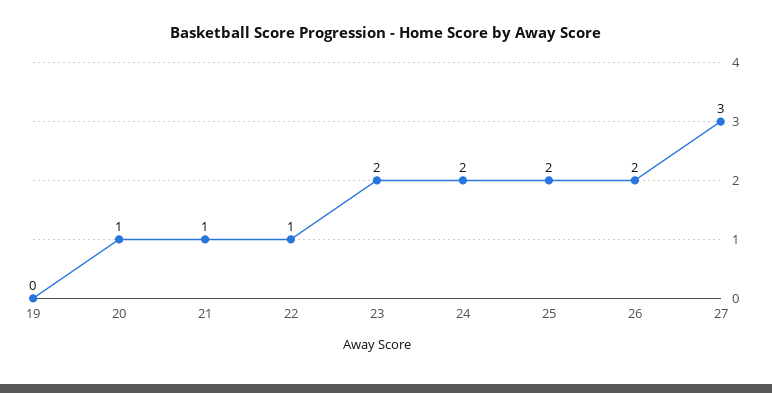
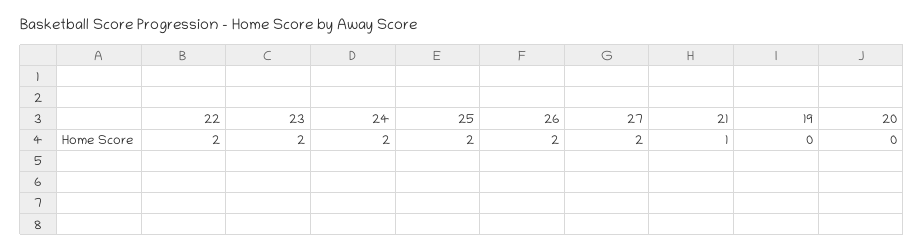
  {
    "19": 0,
-   "20": 1,
+   "20": 0,
    "21": 1,
-   "22": 1,
+   "22": 2,
    "23": 2,
    "24": 2,
    "25": 2,
    "26": 2,
-   "27": 3
+   "27": 2
  }

